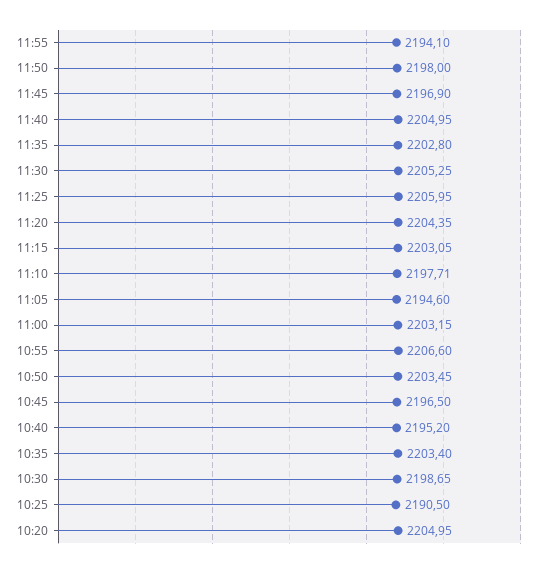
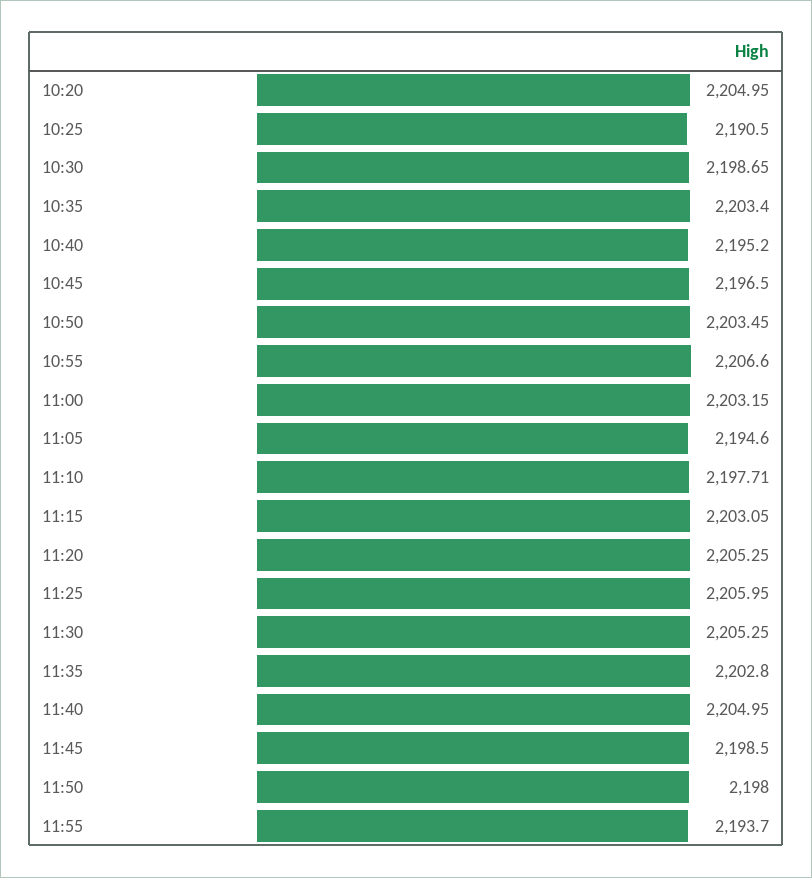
  {
-   "11:55": 2194.1,
+   "11:55": 2193.7,
    "11:50": 2198,
-   "11:45": 2196.9,
+   "11:45": 2198.5,
    "11:40": 2204.95,
    "11:35": 2202.8,
    "11:30": 2205.25,
    "11:25": 2205.95,
-   "11:20": 2204.35,
+   "11:20": 2205.25,
    "11:15": 2203.05,
    "11:10": 2197.71,
    "11:05": 2194.6,
    "11:00": 2203.15,
    "10:55": 2206.6,
    "10:50": 2203.45,
    "10:45": 2196.5,
    "10:40": 2195.2,
    "10:35": 2203.4,
    "10:30": 2198.65,
    "10:25": 2190.5,
    "10:20": 2204.95
  }

